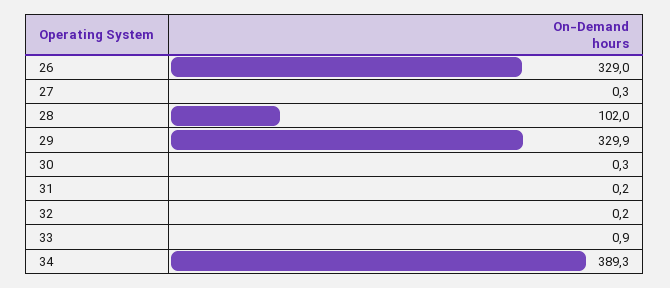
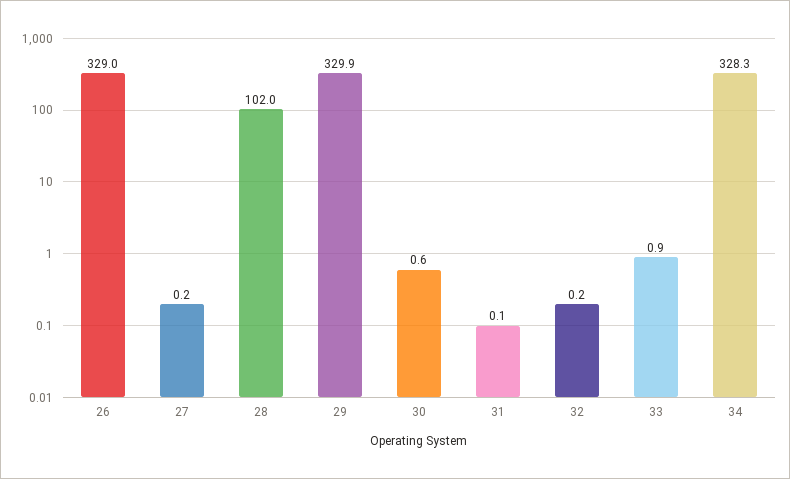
  {
    "26": 329,
-   "27": 0.3,
+   "27": 0.2,
    "28": 102,
    "29": 329.9,
-   "30": 0.3,
+   "30": 0.6,
-   "31": 0.2,
+   "31": 0.1,
    "32": 0.2,
    "33": 0.9,
-   "34": 389.3
+   "34": 328.3
  }

